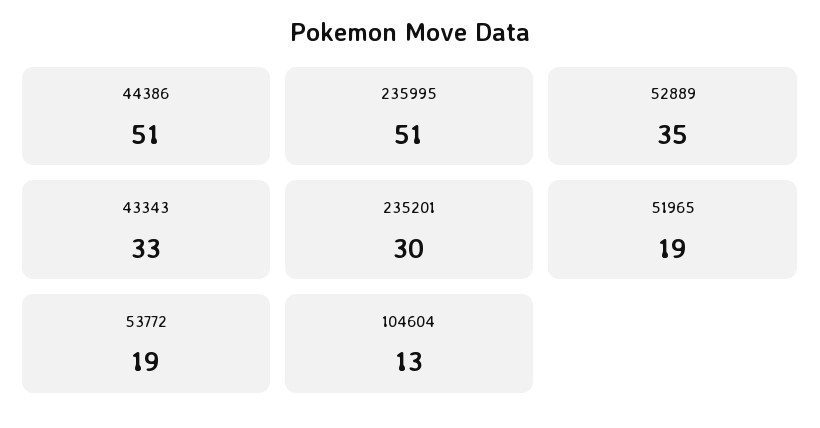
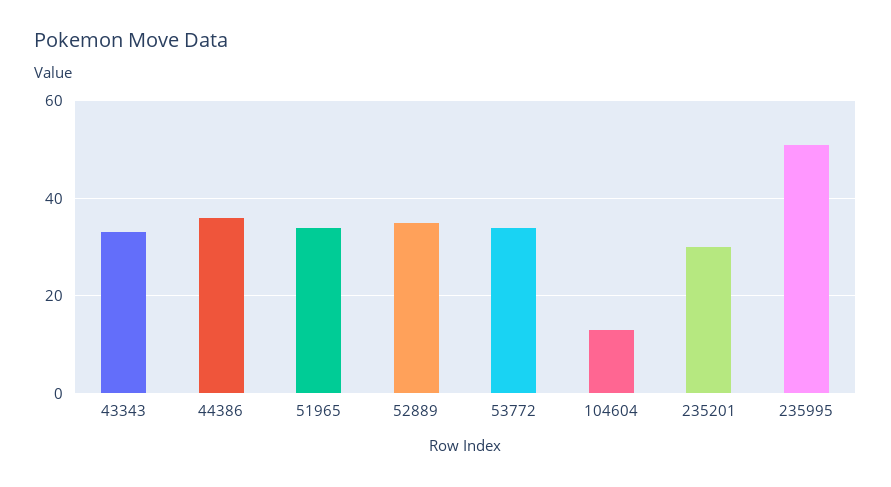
  {
-   "44386": 51,
+   "44386": 35,
    "235995": 51,
    "52889": 35,
    "43343": 33,
    "235201": 30,
-   "51965": 19,
+   "51965": 35,
-   "53772": 19,
+   "53772": 35,
    "104604": 13
  }

